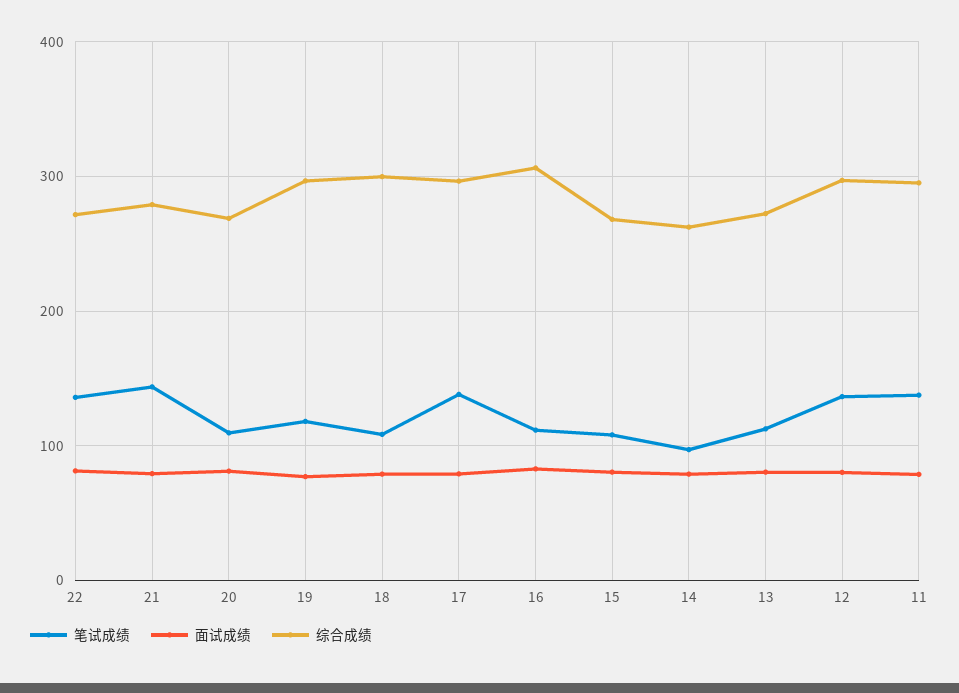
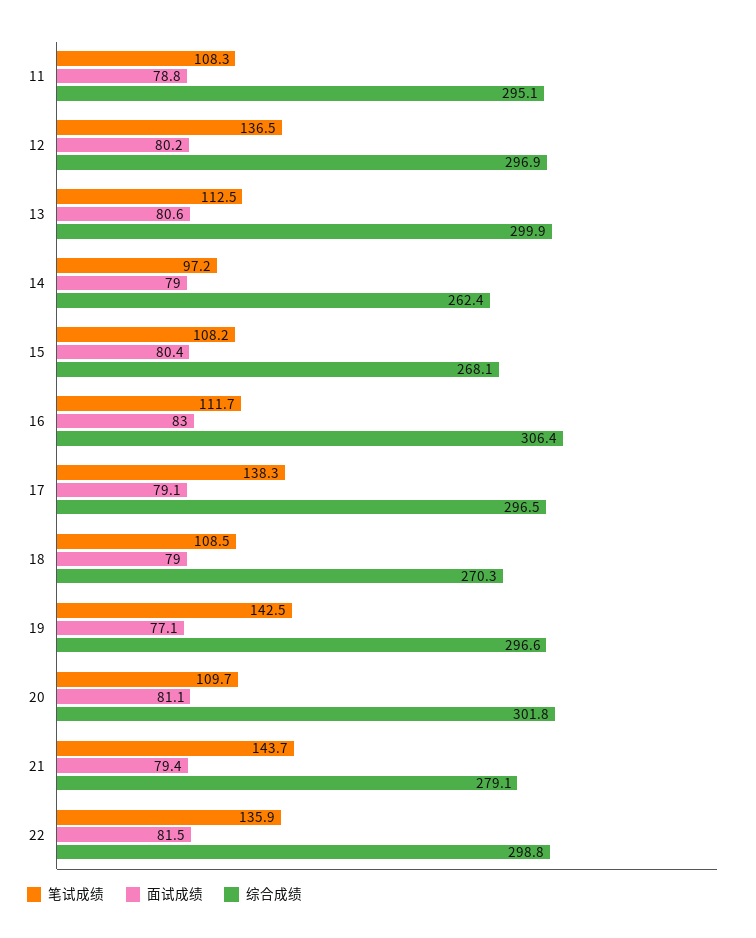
  {
    "笔试成绩": {
      "22": 135.9,
      "21": 143.7,
      "20": 109.7,
-     "19": 120,
+     "19": 142.5,
      "18": 108.5,
      "17": 138.3,
      "16": 111.7,
      "15": 108.2,
      "14": 97.2,
      "13": 112.5,
      "12": 136.5,
-     "11": 140
+     "11": 108.3
    },
    "面试成绩": {
      "22": 81.5,
      "21": 79.4,
      "20": 81.1,
      "19": 77.1,
      "18": 79,
      "17": 79.1,
      "16": 83,
      "15": 80.4,
      "14": 79,
      "13": 80.6,
      "12": 80.2,
      "11": 78.8
    },
    "综合成绩": {
-     "22": 270,
+     "22": 298.8,
      "21": 279.1,
-     "20": 270,
+     "20": 301.8,
      "19": 296.6,
-     "18": 300,
+     "18": 270.3,
      "17": 296.5,
      "16": 306.4,
      "15": 268.1,
      "14": 262.4,
-     "13": 270,
+     "13": 299.9,
      "12": 296.9,
      "11": 295.1
    }
  }

